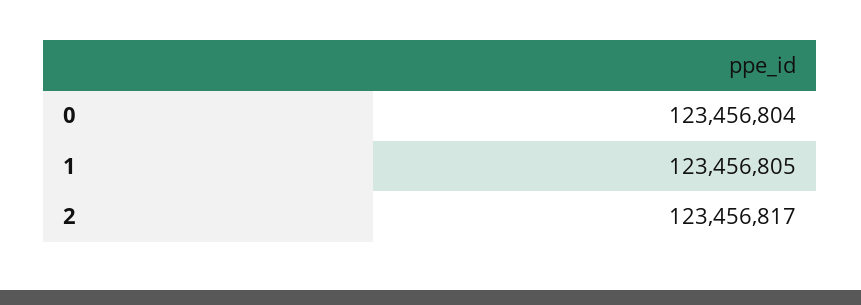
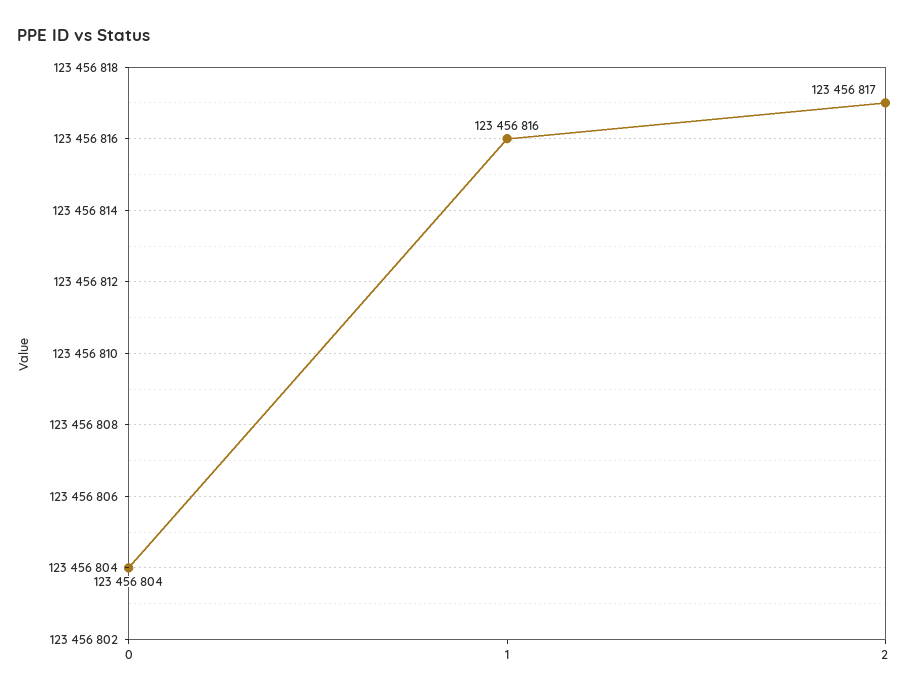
  {
    "0": 123456804,
-   "1": 123456805,
+   "1": 123456816,
    "2": 123456817
  }

